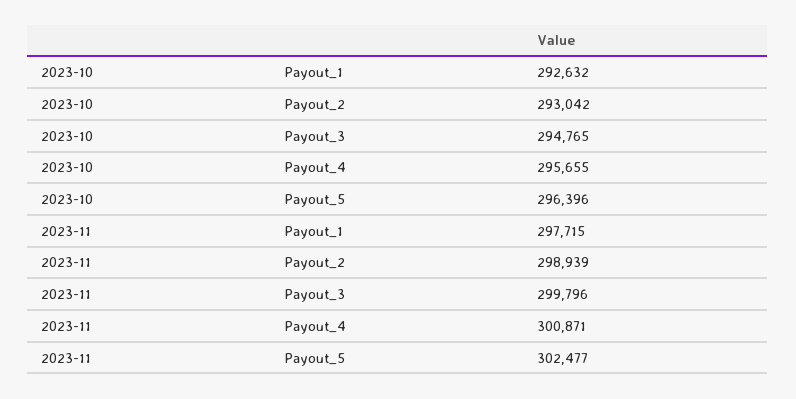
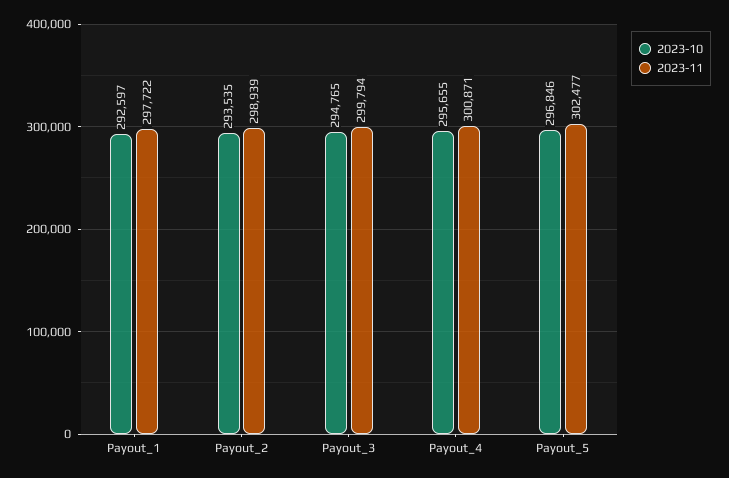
  {
    "2023-10": {
-     "Payout_1": 292632,
+     "Payout_1": 292597,
-     "Payout_2": 293042,
+     "Payout_2": 293535,
      "Payout_3": 294765,
      "Payout_4": 295655,
-     "Payout_5": 296396
+     "Payout_5": 296846
    },
    "2023-11": {
-     "Payout_1": 297715,
+     "Payout_1": 297722,
      "Payout_2": 298939,
-     "Payout_3": 299796,
+     "Payout_3": 299794,
      "Payout_4": 300871,
      "Payout_5": 302477
    }
  }

